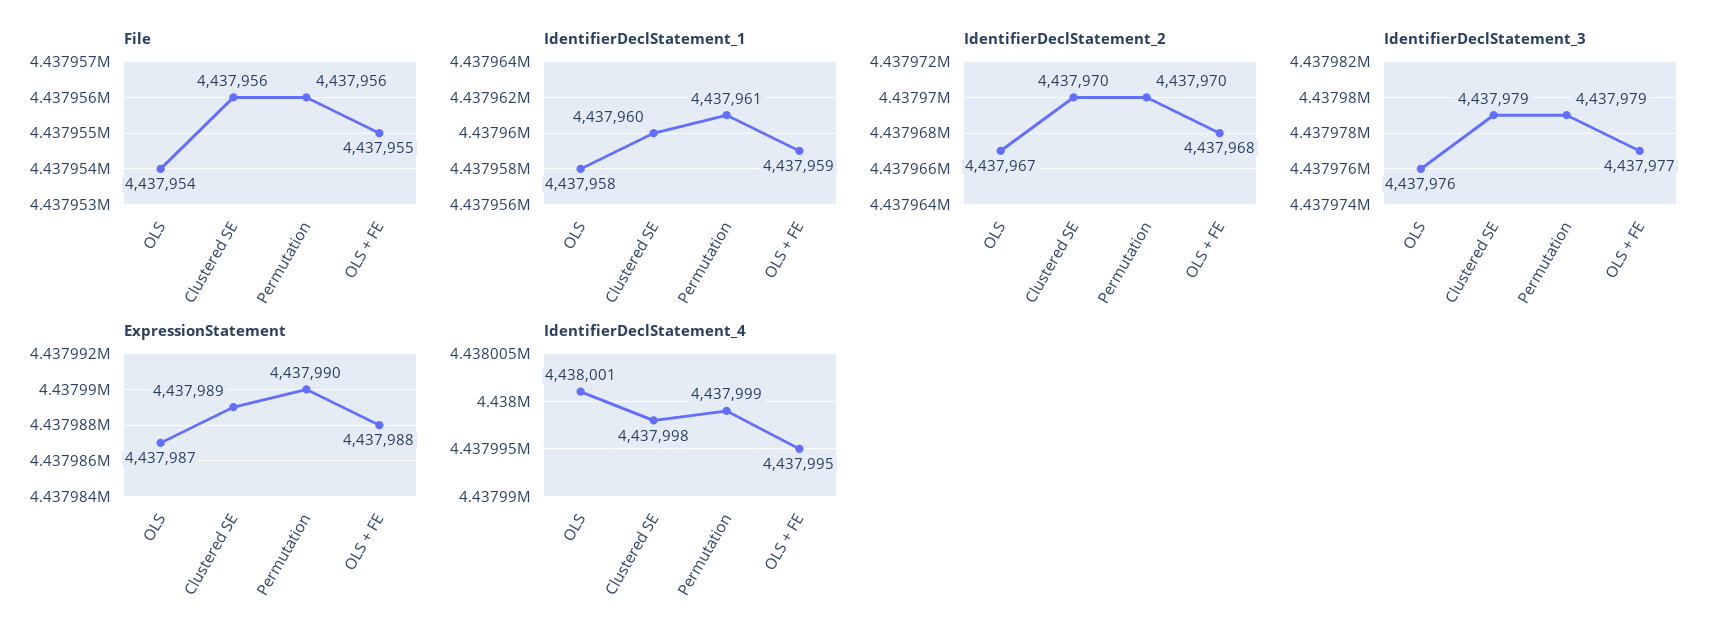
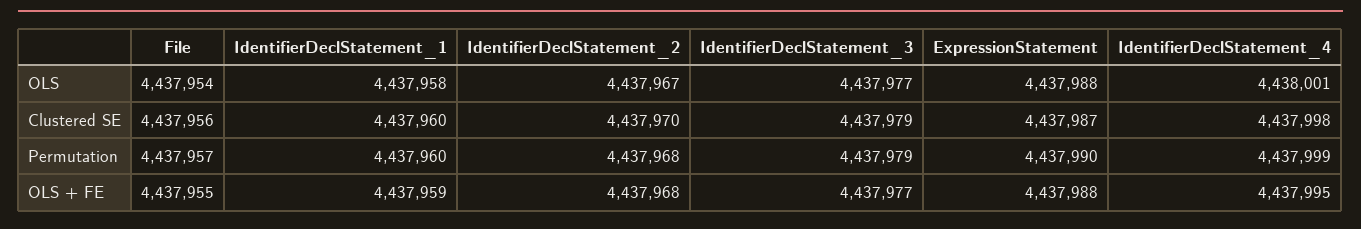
  {
    "File": {
      "OLS": 4437954,
      "Clustered SE": 4437956,
-     "Permutation": 4437956,
+     "Permutation": 4437957,
      "OLS + FE": 4437955
    },
    "IdentifierDeclStatement_1": {
      "OLS": 4437958,
      "Clustered SE": 4437960,
-     "Permutation": 4437961,
+     "Permutation": 4437960,
      "OLS + FE": 4437959
    },
    "IdentifierDeclStatement_2": {
      "OLS": 4437967,
      "Clustered SE": 4437970,
-     "Permutation": 4437970,
+     "Permutation": 4437968,
      "OLS + FE": 4437968
    },
    "IdentifierDeclStatement_3": {
-     "OLS": 4437976,
+     "OLS": 4437977,
      "Clustered SE": 4437979,
      "Permutation": 4437979,
      "OLS + FE": 4437977
    },
    "ExpressionStatement": {
-     "OLS": 4437987,
+     "OLS": 4437988,
-     "Clustered SE": 4437989,
+     "Clustered SE": 4437987,
      "Permutation": 4437990,
      "OLS + FE": 4437988
    },
    "IdentifierDeclStatement_4": {
      "OLS": 4438001,
      "Clustered SE": 4437998,
      "Permutation": 4437999,
      "OLS + FE": 4437995
    }
  }

